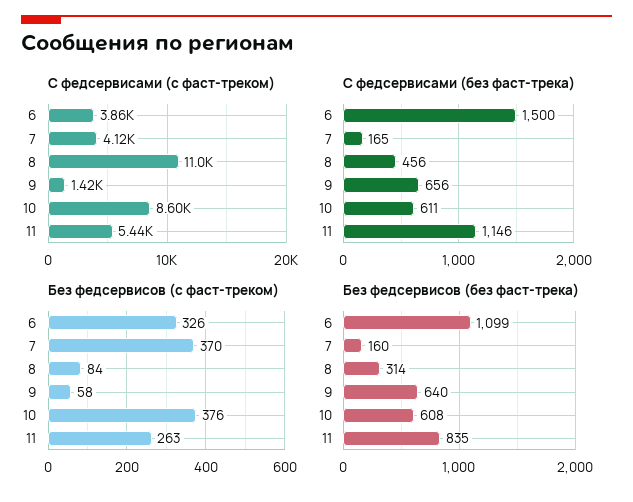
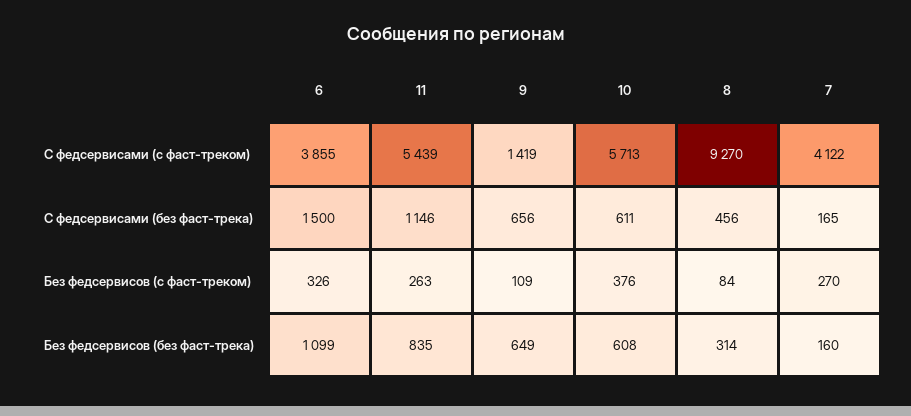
  {
    "С федсервисами (с фаст-треком)": {
      "6": 3855,
      "7": 4122,
-     "8": 11000,
+     "8": 9270,
      "9": 1419,
-     "10": 8600,
+     "10": 5713,
      "11": 5439
    },
    "С федсервисами (без фаст-трека)": {
      "6": 1500,
      "7": 165,
      "8": 456,
      "9": 656,
      "10": 611,
      "11": 1146
    },
    "Без федсервисов (с фаст-треком)": {
      "6": 326,
-     "7": 370,
+     "7": 270,
      "8": 84,
-     "9": 58,
+     "9": 109,
      "10": 376,
      "11": 263
    },
    "Без федсервисов (без фаст-трека)": {
      "6": 1099,
      "7": 160,
      "8": 314,
-     "9": 640,
+     "9": 649,
      "10": 608,
      "11": 835
    }
  }

